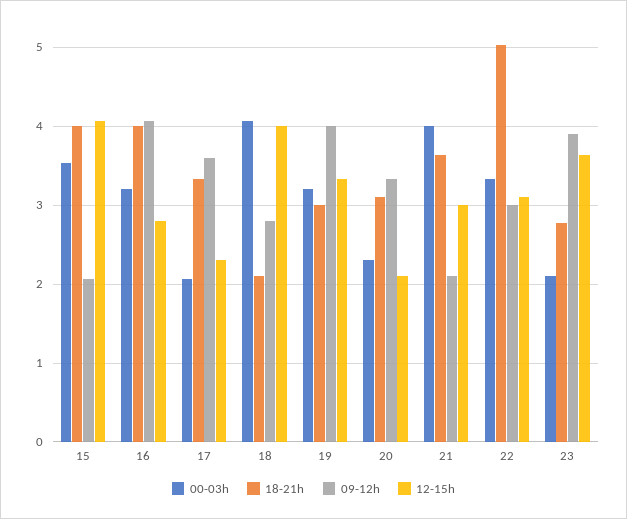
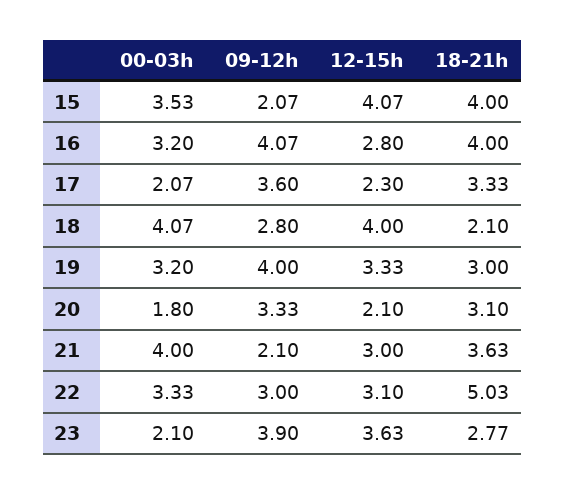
  {
    "00-03h": {
      "15": 3.53,
      "16": 3.2,
      "17": 2.07,
      "18": 4.07,
      "19": 3.2,
-     "20": 2.3,
+     "20": 1.8,
      "21": 4,
      "22": 3.33,
      "23": 2.1
    },
    "18-21h": {
      "15": 4,
      "16": 4,
      "17": 3.33,
      "18": 2.1,
      "19": 3,
      "20": 3.1,
      "21": 3.63,
      "22": 5.03,
      "23": 2.77
    },
    "09-12h": {
      "15": 2.07,
      "16": 4.07,
      "17": 3.6,
      "18": 2.8,
      "19": 4,
      "20": 3.33,
      "21": 2.1,
      "22": 3,
      "23": 3.9
    },
    "12-15h": {
      "15": 4.07,
      "16": 2.8,
      "17": 2.3,
      "18": 4,
      "19": 3.33,
      "20": 2.1,
      "21": 3,
      "22": 3.1,
      "23": 3.63
    }
  }

